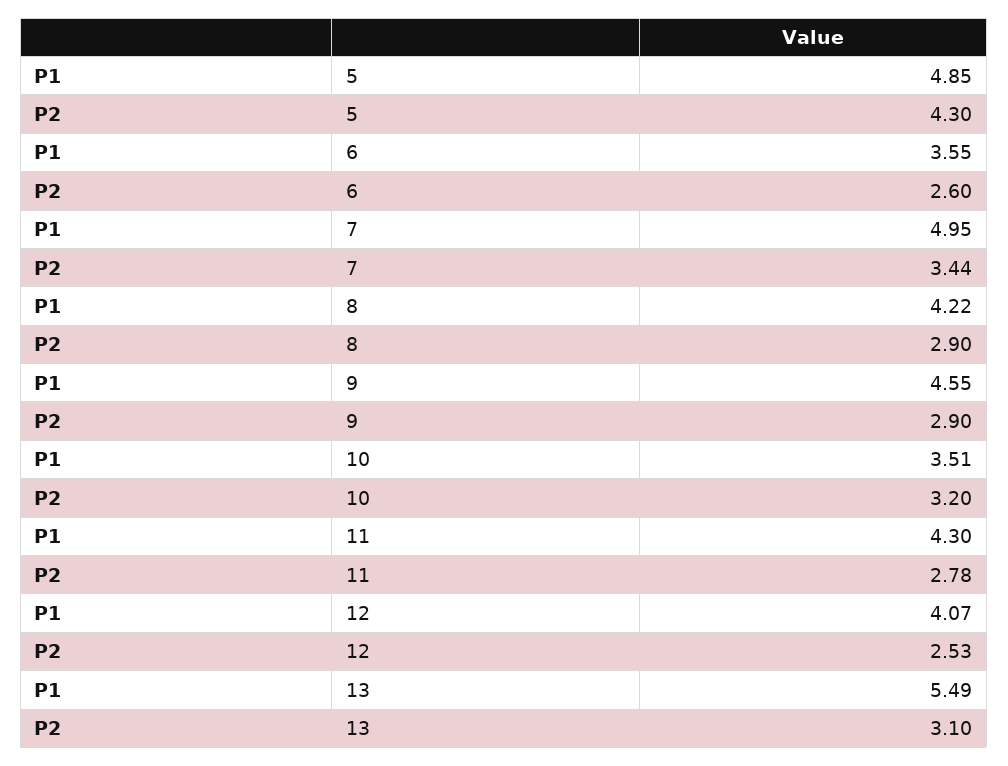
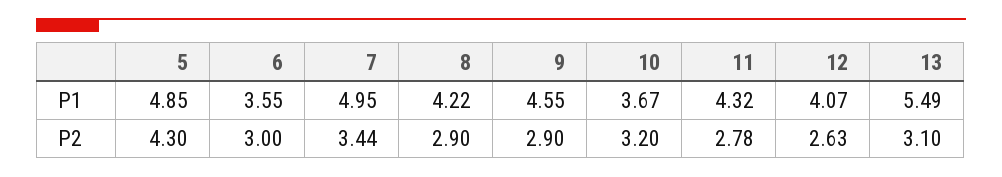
  {
    "P1": {
      "5": 4.85,
      "6": 3.55,
      "7": 4.95,
      "8": 4.22,
      "9": 4.55,
-     "10": 3.51,
+     "10": 3.67,
-     "11": 4.3,
+     "11": 4.32,
      "12": 4.07,
      "13": 5.49
    },
    "P2": {
      "5": 4.3,
-     "6": 2.6,
+     "6": 3,
      "7": 3.44,
      "8": 2.9,
      "9": 2.9,
      "10": 3.2,
      "11": 2.78,
-     "12": 2.53,
+     "12": 2.63,
      "13": 3.1
    }
  }

